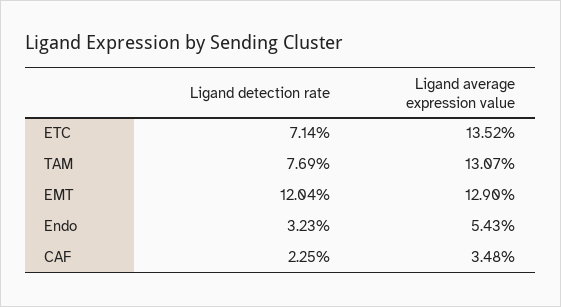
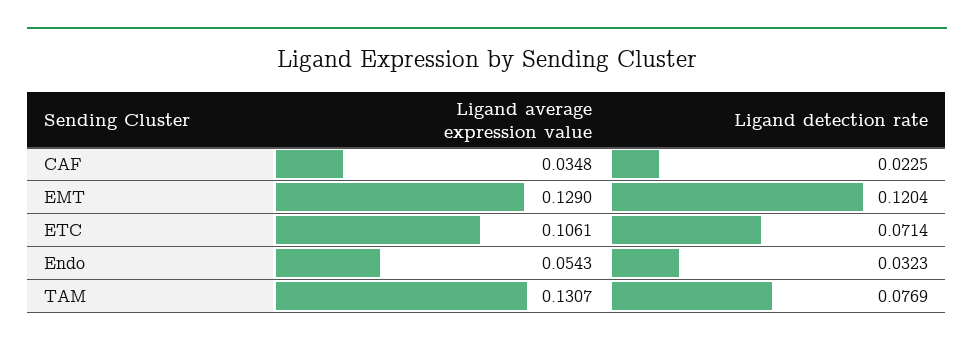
  {
    "Ligand detection rate": {
      "ETC": 0.0714,
      "TAM": 0.0769,
      "EMT": 0.1204,
      "Endo": 0.0323,
      "CAF": 0.0225
    },
    "Ligand average expression value": {
-     "ETC": 0.1352,
+     "ETC": 0.1061,
      "TAM": 0.1307,
      "EMT": 0.129,
      "Endo": 0.0543,
      "CAF": 0.0348
    }
  }

